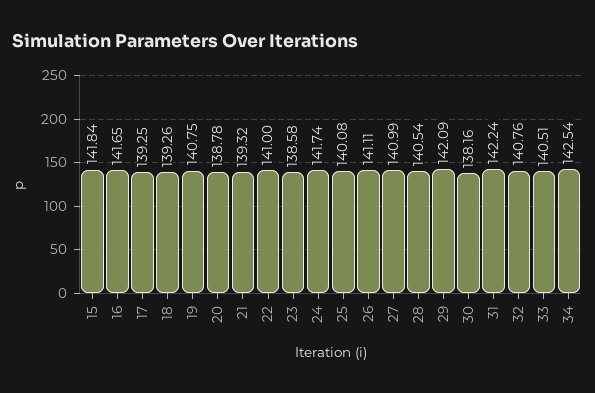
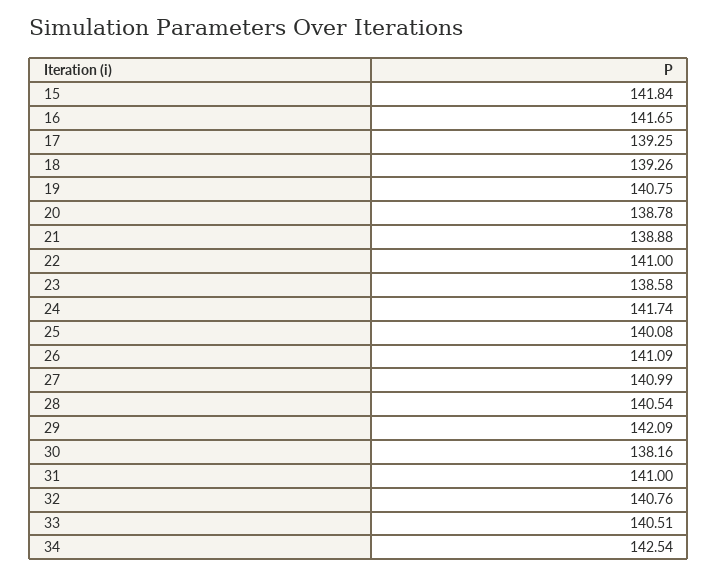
  {
    "15": 141.84,
    "16": 141.65,
    "17": 139.25,
    "18": 139.26,
    "19": 140.75,
    "20": 138.78,
-   "21": 139.32,
+   "21": 138.88,
    "22": 141,
    "23": 138.58,
    "24": 141.74,
    "25": 140.08,
-   "26": 141.11,
+   "26": 141.09,
    "27": 140.99,
    "28": 140.54,
    "29": 142.09,
    "30": 138.16,
-   "31": 142.24,
+   "31": 141,
    "32": 140.76,
    "33": 140.51,
    "34": 142.54
  }

